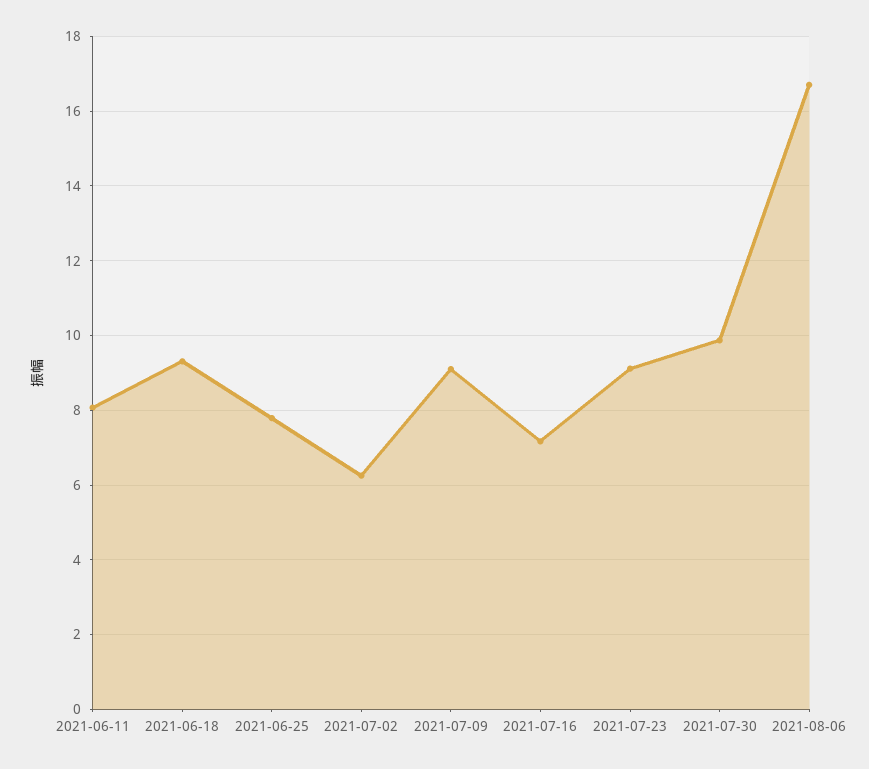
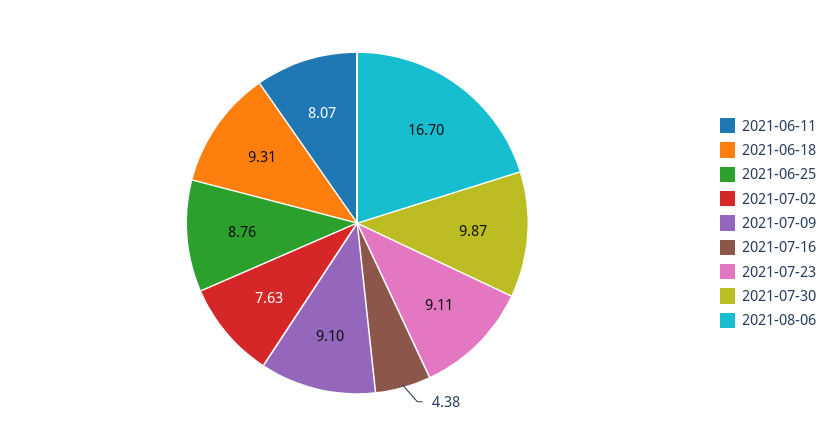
  {
    "2021-06-11": 8.07,
    "2021-06-18": 9.31,
-   "2021-06-25": 7.8,
+   "2021-06-25": 8.76,
-   "2021-07-02": 6.2,
+   "2021-07-02": 7.63,
    "2021-07-09": 9.1,
-   "2021-07-16": 7.2,
+   "2021-07-16": 4.38,
    "2021-07-23": 9.11,
    "2021-07-30": 9.87,
    "2021-08-06": 16.7
  }

